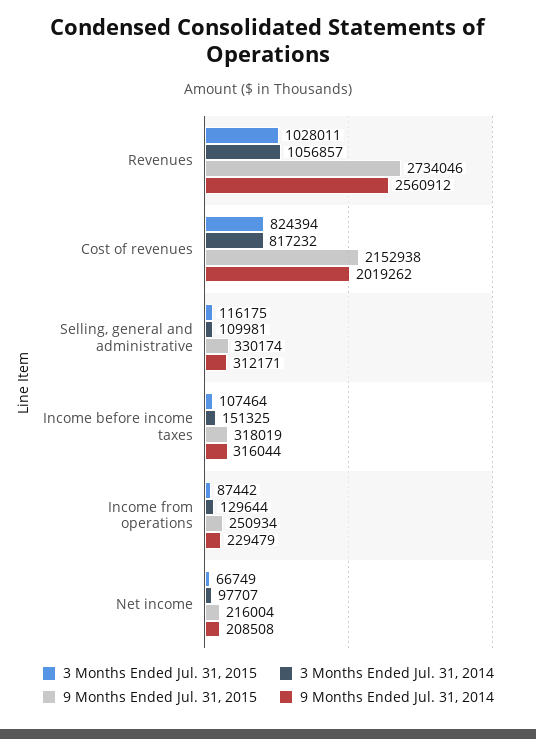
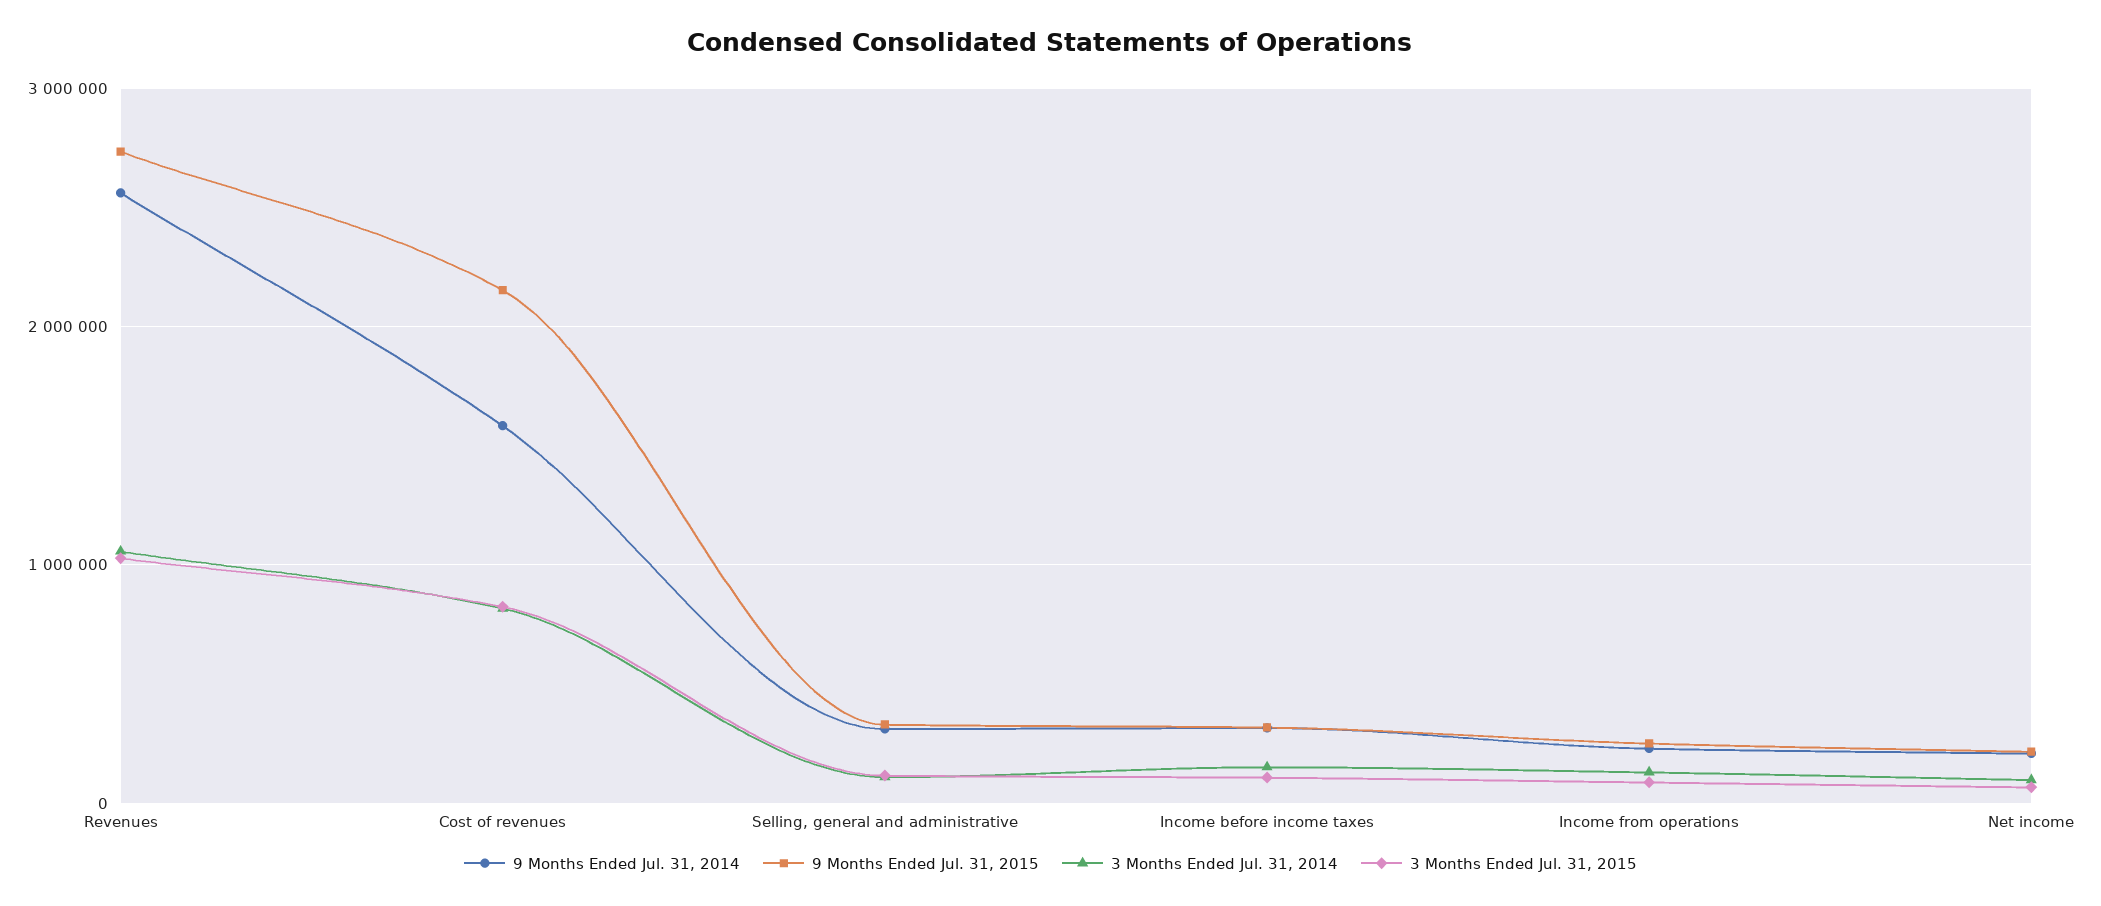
  {
    "3 Months Ended Jul. 31, 2015": {
      "Revenues": 1028011,
      "Cost of revenues": 824394,
      "Selling, general and administrative": 116175,
      "Income before income taxes": 107464,
      "Income from operations": 87442,
      "Net income": 66749
    },
    "3 Months Ended Jul. 31, 2014": {
      "Revenues": 1056857,
      "Cost of revenues": 817232,
      "Selling, general and administrative": 109981,
      "Income before income taxes": 151325,
      "Income from operations": 129644,
      "Net income": 97707
    },
    "9 Months Ended Jul. 31, 2015": {
      "Revenues": 2734046,
      "Cost of revenues": 2152938,
      "Selling, general and administrative": 330174,
      "Income before income taxes": 318019,
      "Income from operations": 250934,
      "Net income": 216004
    },
    "9 Months Ended Jul. 31, 2014": {
      "Revenues": 2560912,
-     "Cost of revenues": 2019262,
+     "Cost of revenues": 1600000,
      "Selling, general and administrative": 312171,
      "Income before income taxes": 316044,
      "Income from operations": 229479,
      "Net income": 208508
    }
  }

